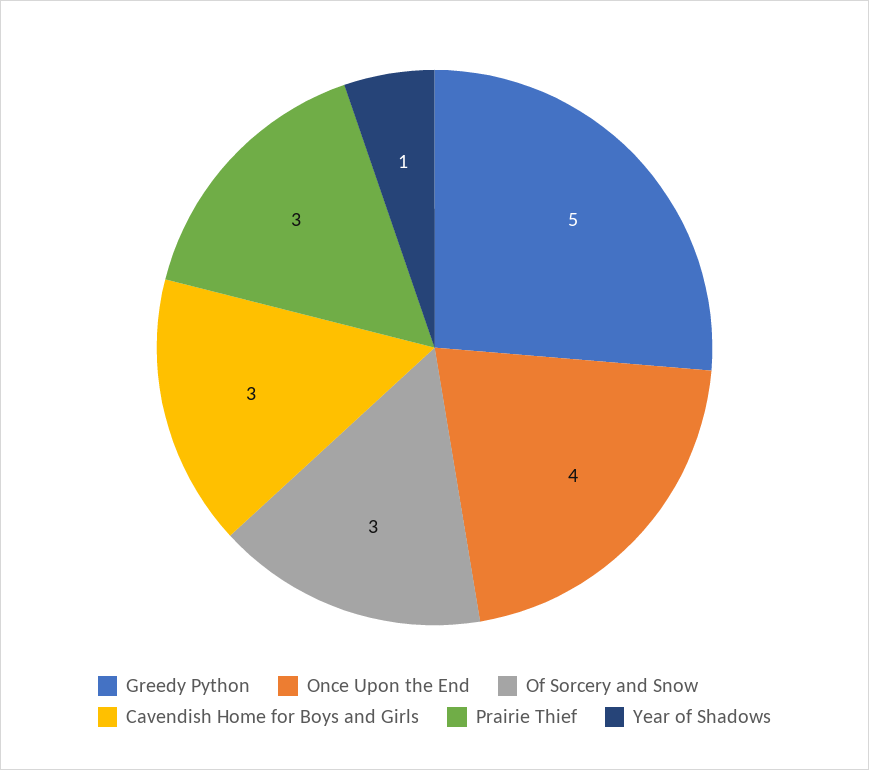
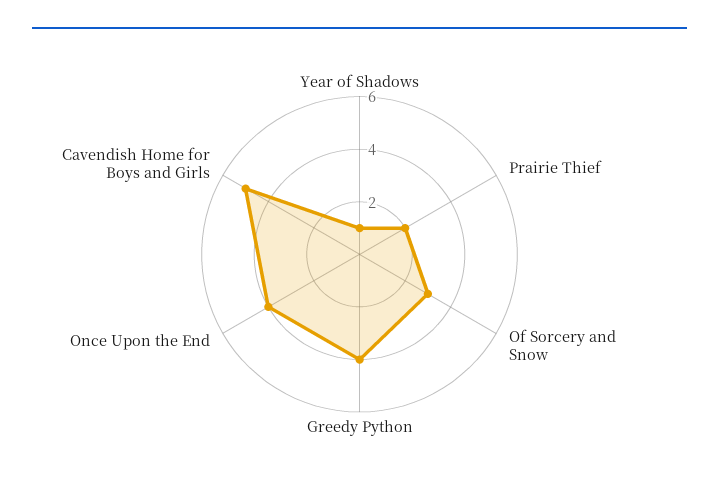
  {
-   "Greedy Python": 5,
+   "Greedy Python": 4,
    "Once Upon the End": 4,
    "Of Sorcery and Snow": 3,
-   "Cavendish Home for Boys and Girls": 3,
+   "Cavendish Home for Boys and Girls": 5,
-   "Prairie Thief": 3,
+   "Prairie Thief": 2,
    "Year of Shadows": 1
  }

